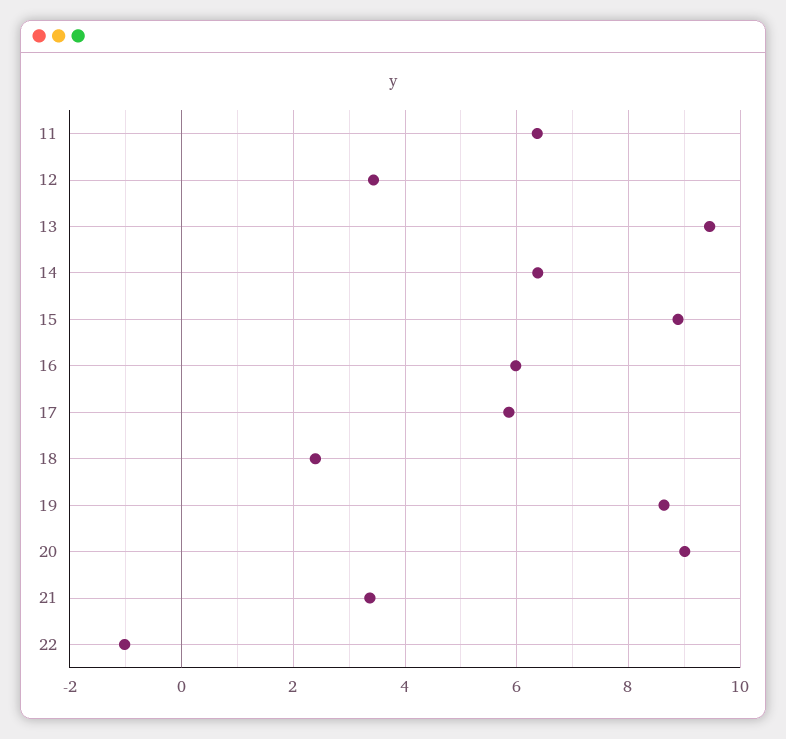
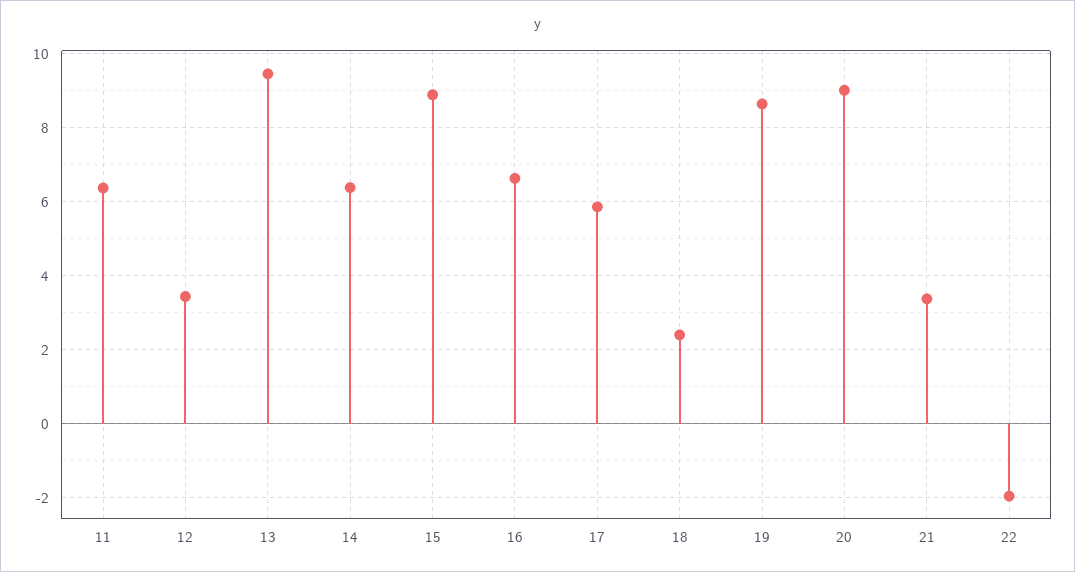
  {
    "11": 6.4,
    "12": 3.4,
    "13": 9.4,
    "14": 6.4,
    "15": 8.8,
-   "16": 6,
+   "16": 6.6,
    "17": 5.8,
    "18": 2.4,
    "19": 8.6,
    "20": 9,
    "21": 3.4,
-   "22": -1
+   "22": -2
  }

